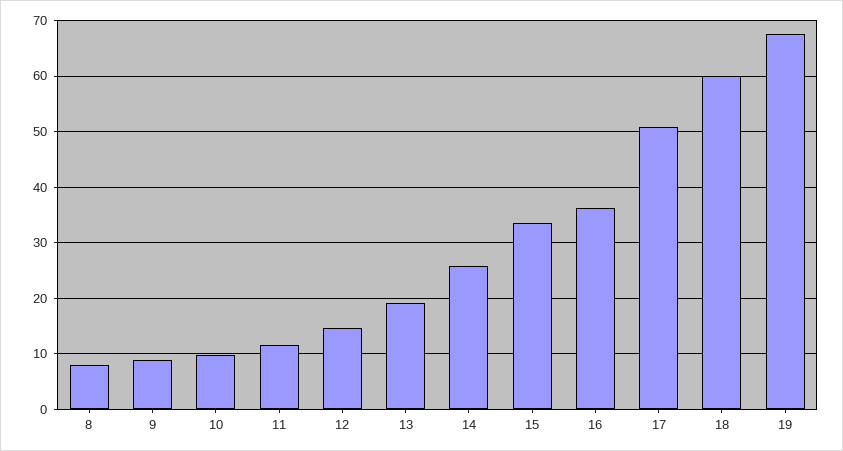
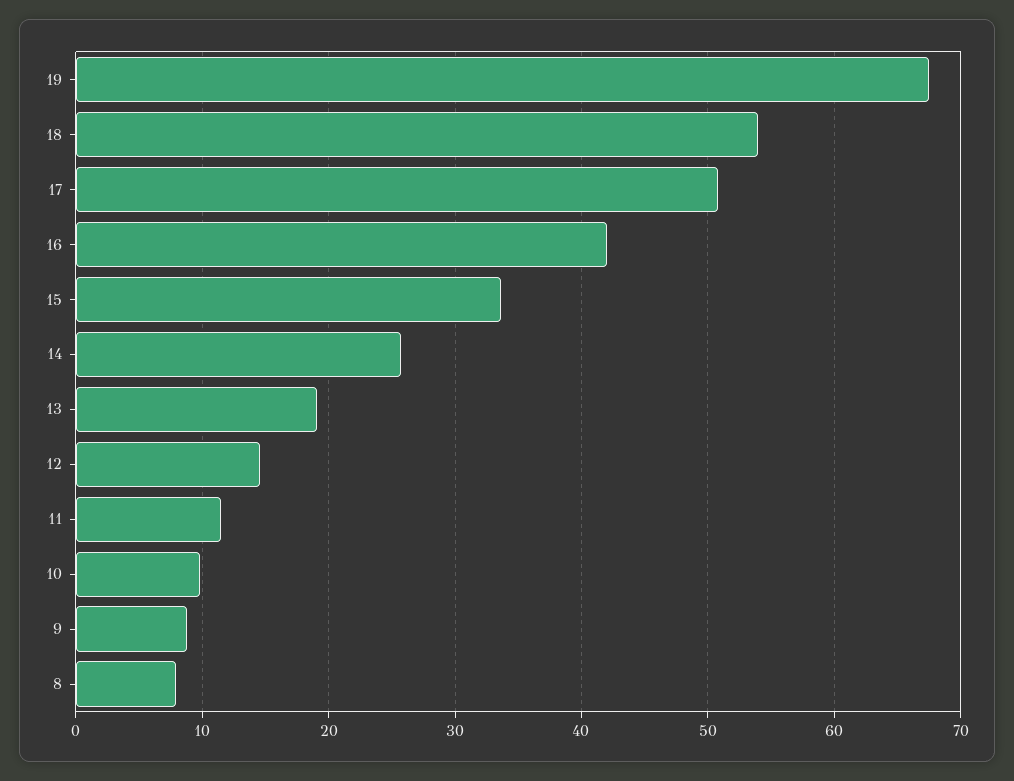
  {
    "8": 8,
    "9": 9,
    "10": 10,
    "11": 12,
    "12": 15,
    "13": 19,
    "14": 26,
    "15": 34,
-   "16": 36,
+   "16": 42,
    "17": 51,
-   "18": 60,
+   "18": 54,
    "19": 68
  }

